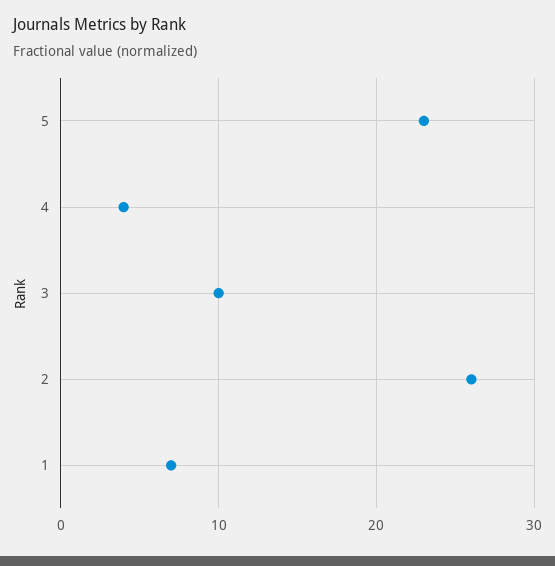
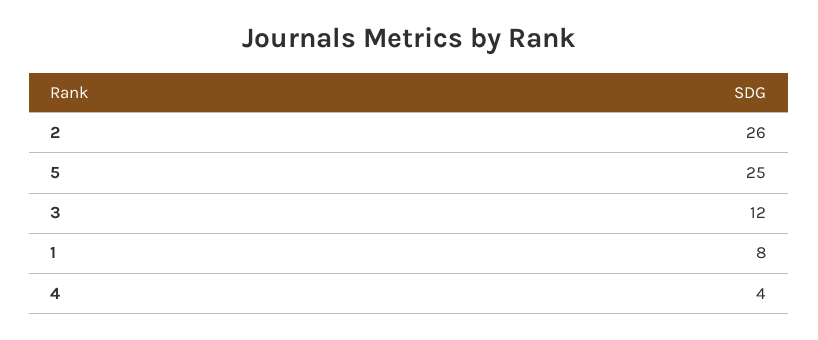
  {
-   "5": 23,
+   "5": 25,
    "4": 4,
-   "3": 10,
+   "3": 12,
    "2": 26,
-   "1": 7
+   "1": 8
  }

